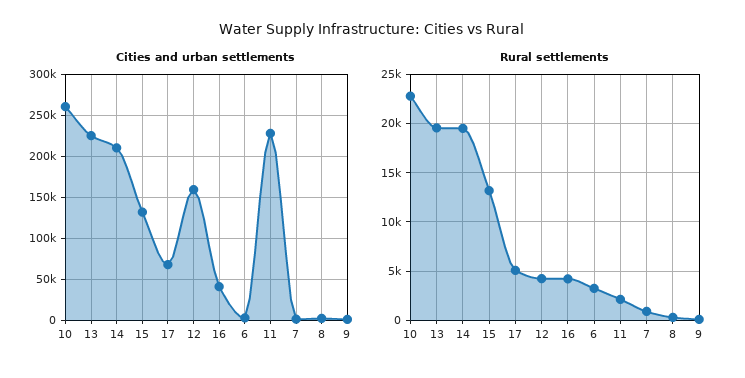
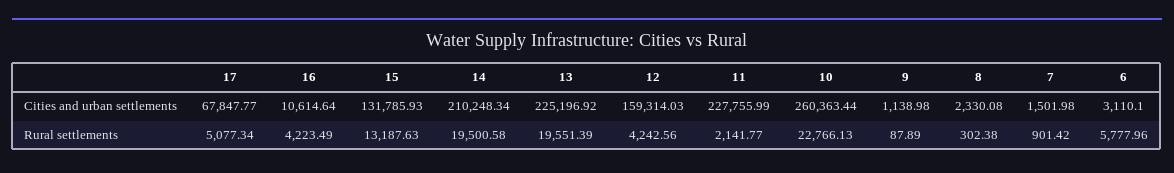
  {
    "Cities and urban settlements": {
      "10": 260363.44,
      "13": 225196.92,
      "14": 210248.34,
      "15": 131785.93,
      "17": 67847.77,
      "12": 159314.03,
-     "16": 40000,
+     "16": 10614.64,
      "6": 3110.1,
      "11": 227755.99,
      "7": 1501.98,
      "8": 2330.08,
      "9": 1138.98
    },
    "Rural settlements": {
      "10": 22766.13,
      "13": 19551.39,
      "14": 19500.58,
      "15": 13187.63,
      "17": 5077.34,
      "12": 4242.56,
      "16": 4223.49,
-     "6": 3000,
+     "6": 5777.96,
      "11": 2141.77,
      "7": 901.42,
      "8": 302.38,
      "9": 87.89
    }
  }

